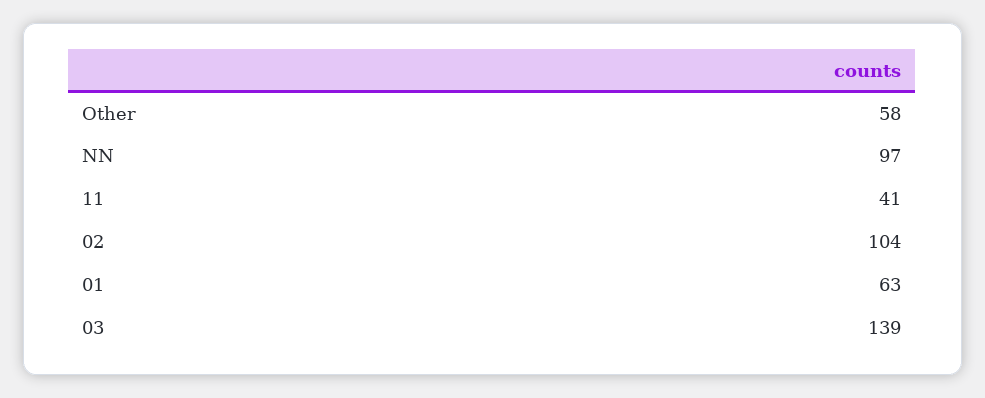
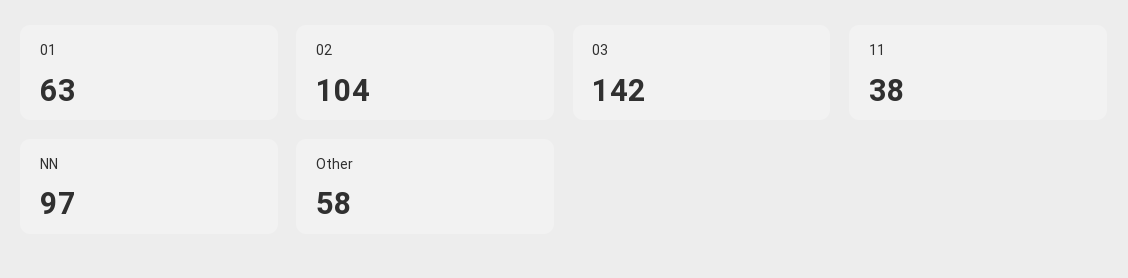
  {
    "Other": 58,
    "NN": 97,
-   "11": 41,
+   "11": 38,
    "02": 104,
    "01": 63,
-   "03": 139
+   "03": 142
  }

